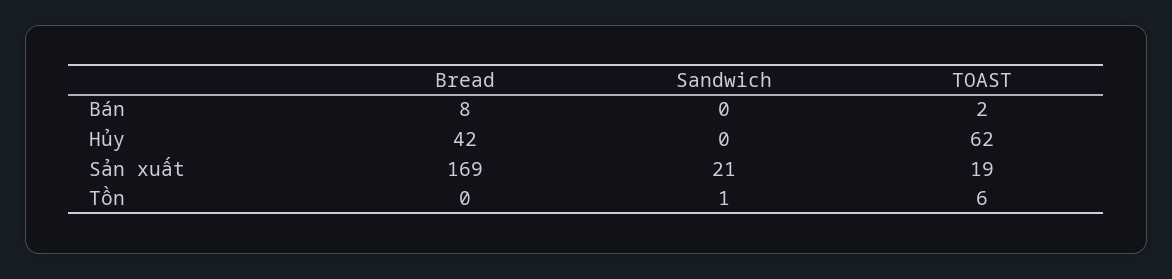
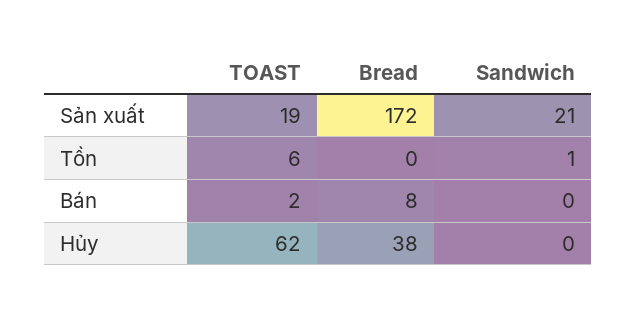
  {
    "Bread": {
      "Bán": 8,
-     "Hủy": 42,
+     "Hủy": 38,
-     "Sản xuất": 169,
+     "Sản xuất": 172,
      "Tồn": 0
    },
    "Sandwich": {
      "Bán": 0,
      "Hủy": 0,
      "Sản xuất": 21,
      "Tồn": 1
    },
    "TOAST": {
      "Bán": 2,
      "Hủy": 62,
      "Sản xuất": 19,
      "Tồn": 6
    }
  }

